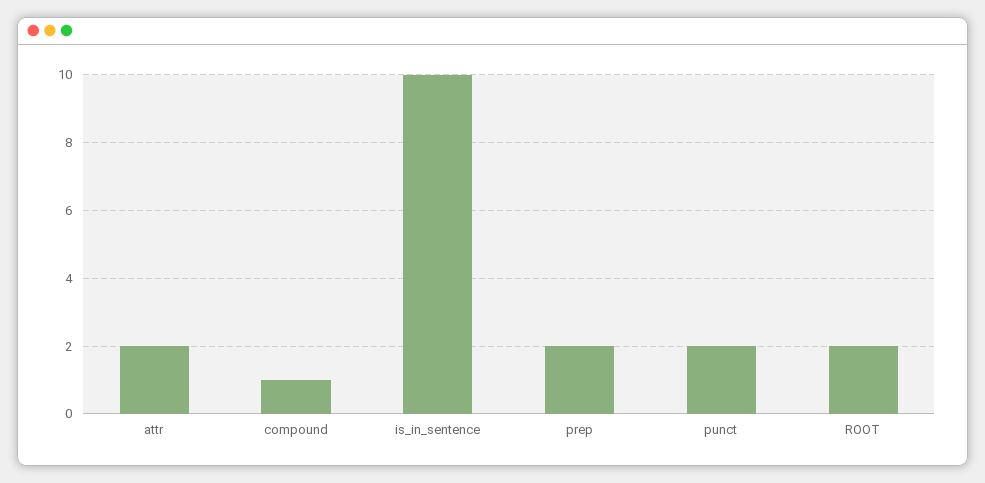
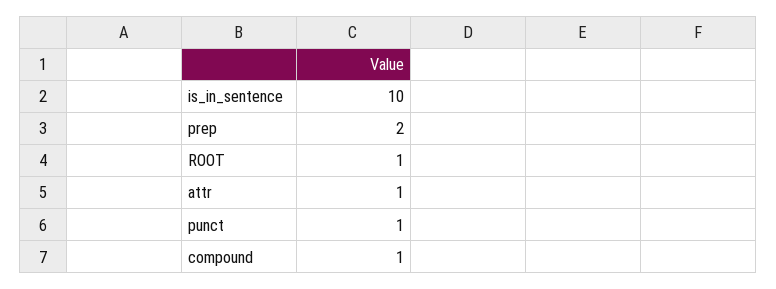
  {
-   "attr": 2,
+   "attr": 1,
    "compound": 1,
    "is_in_sentence": 10,
    "prep": 2,
-   "punct": 2,
+   "punct": 1,
-   "ROOT": 2
+   "ROOT": 1
  }

